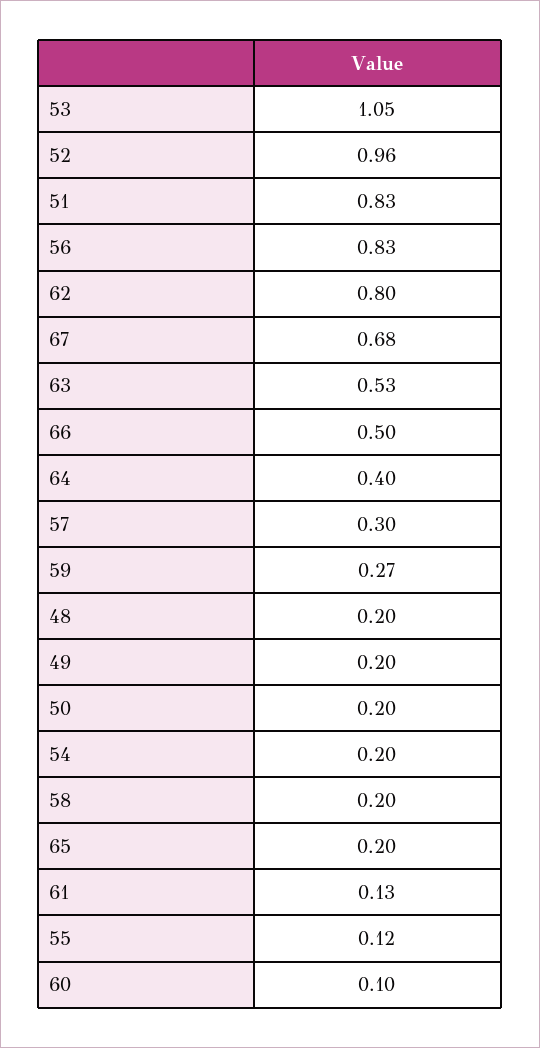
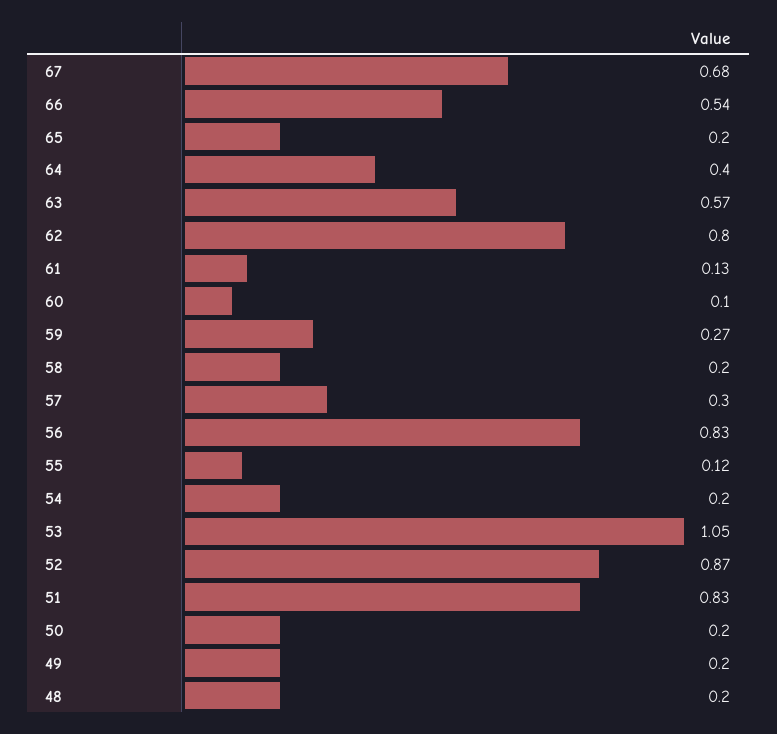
  {
    "53": 1.05,
-   "52": 0.96,
+   "52": 0.87,
    "51": 0.83,
    "56": 0.83,
    "62": 0.8,
    "67": 0.68,
-   "63": 0.53,
+   "63": 0.57,
-   "66": 0.5,
+   "66": 0.54,
    "64": 0.4,
    "57": 0.3,
    "59": 0.27,
    "48": 0.2,
    "49": 0.2,
    "50": 0.2,
    "54": 0.2,
    "58": 0.2,
    "65": 0.2,
    "61": 0.13,
    "55": 0.12,
    "60": 0.1
  }

